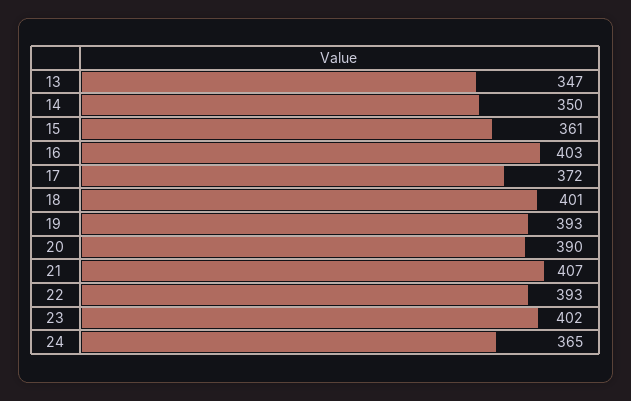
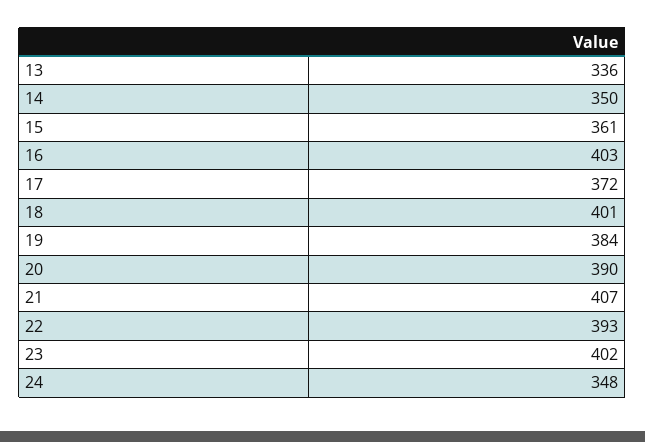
  {
-   "13": 347,
+   "13": 336,
    "14": 350,
    "15": 361,
    "16": 403,
    "17": 372,
    "18": 401,
-   "19": 393,
+   "19": 384,
    "20": 390,
    "21": 407,
    "22": 393,
    "23": 402,
-   "24": 365
+   "24": 348
  }

